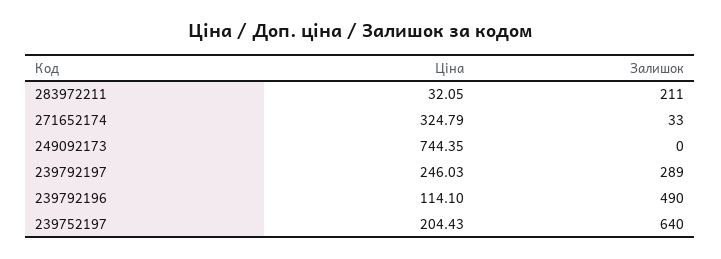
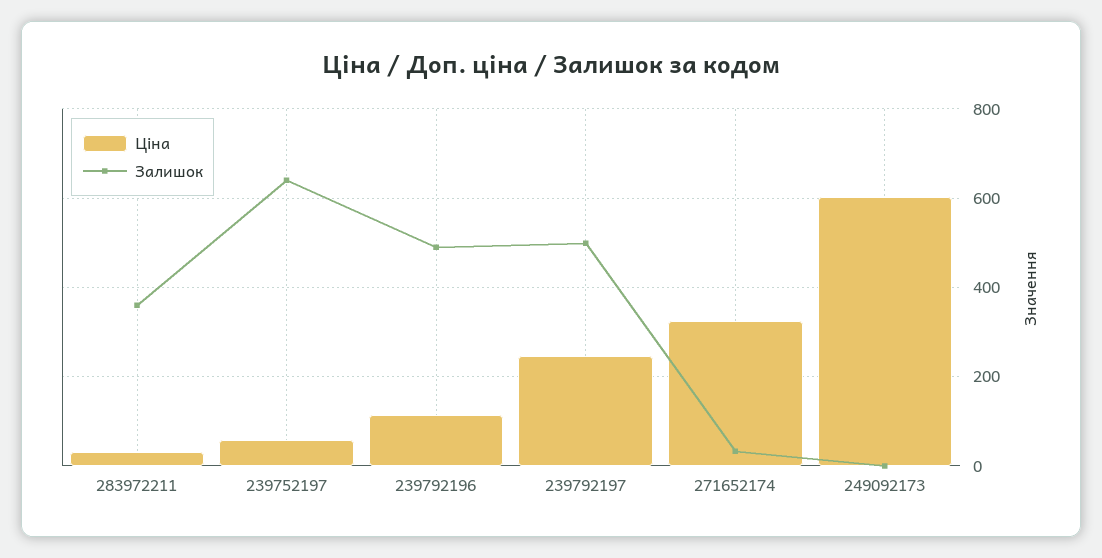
  {
    "Ціна": {
      "283972211": 32.05,
      "271652174": 324.79,
-     "249092173": 744.35,
+     "249092173": 600,
      "239792197": 246.03,
      "239792196": 114.1,
-     "239752197": 204.43
+     "239752197": 60
    },
    "Залишок": {
-     "283972211": 211,
+     "283972211": 360,
      "271652174": 33,
      "249092173": 0,
-     "239792197": 289,
+     "239792197": 500,
      "239792196": 490,
      "239752197": 640
    }
  }

